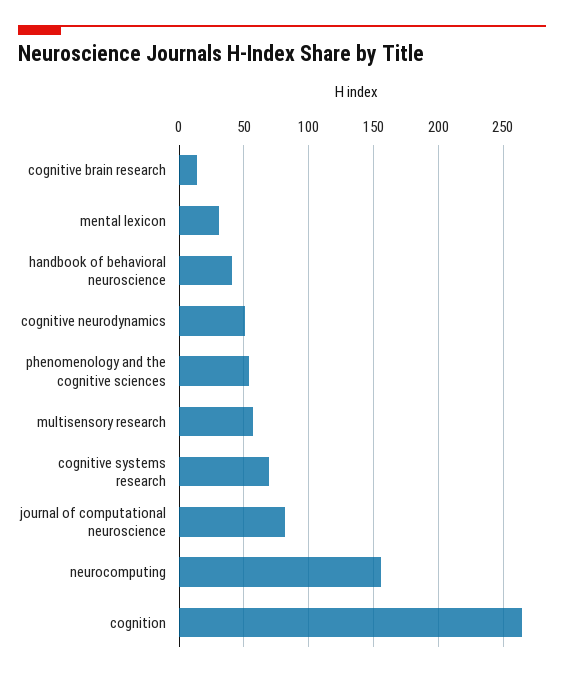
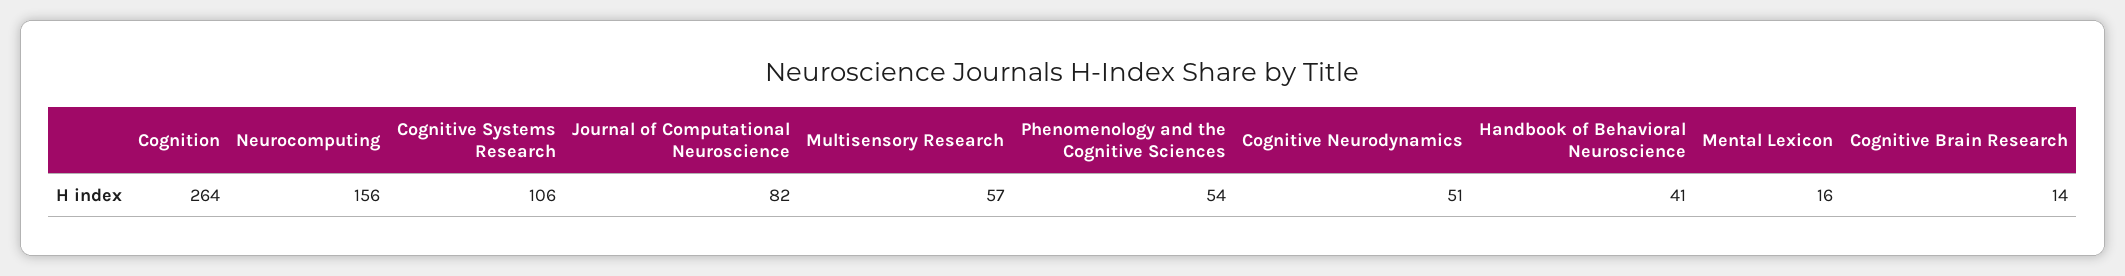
  {
    "cognitive brain research": 14,
-   "mental lexicon": 30,
+   "mental lexicon": 16,
    "handbook of behavioral neuroscience": 41,
    "cognitive neurodynamics": 51,
    "phenomenology and the cognitive sciences": 54,
    "multisensory research": 57,
-   "cognitive systems research": 70,
+   "cognitive systems research": 106,
    "journal of computational neuroscience": 82,
    "neurocomputing": 156,
    "cognition": 264
  }

